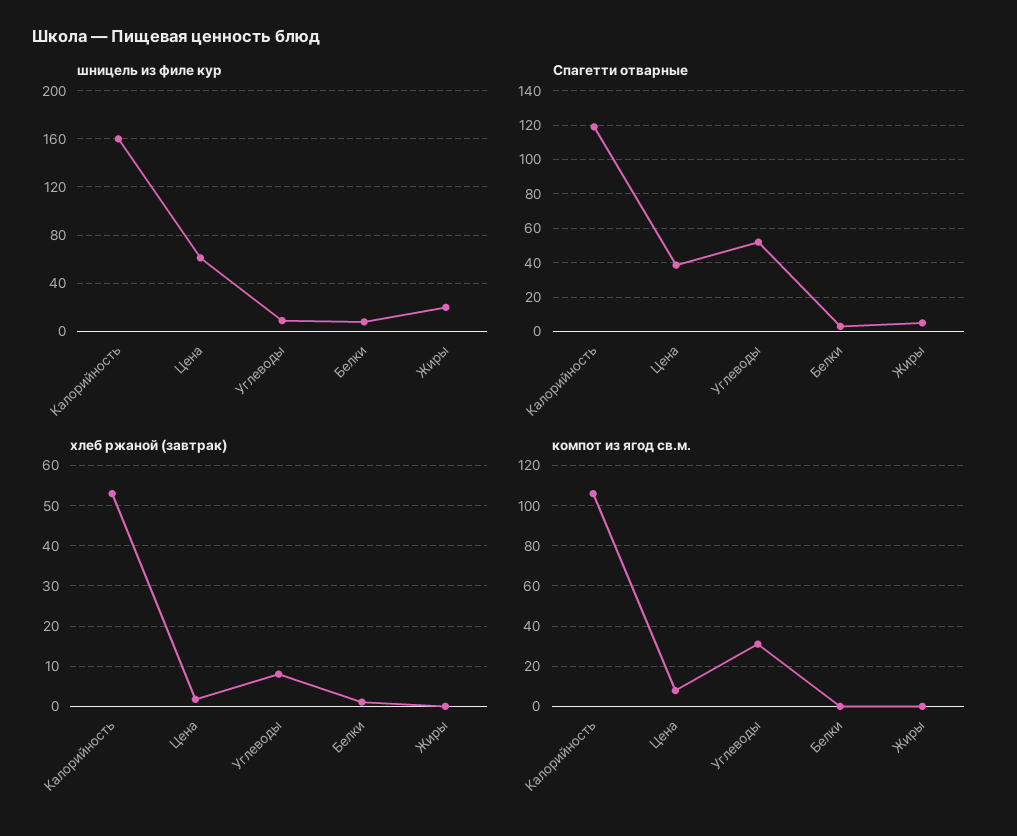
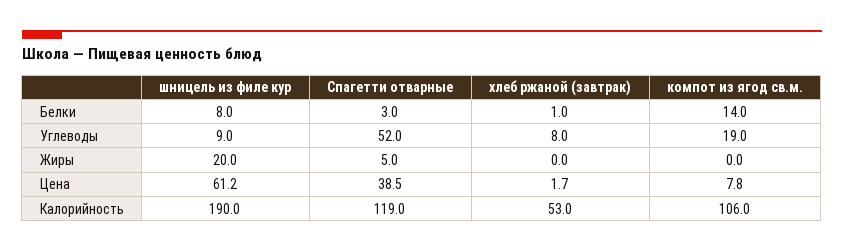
  {
    "шницель из филе кур": {
-     "Калорийность": 160,
+     "Калорийность": 190,
      "Цена": 61.2,
      "Углеводы": 9,
      "Белки": 8,
      "Жиры": 20
    },
    "Спагетти отварные": {
      "Калорийность": 119,
      "Цена": 38.5,
      "Углеводы": 52,
      "Белки": 3,
      "Жиры": 5
    },
    "хлеб ржаной (завтрак)": {
      "Калорийность": 53,
      "Цена": 1.7,
      "Углеводы": 8,
      "Белки": 1,
      "Жиры": 0
    },
    "компот из ягод св.м.": {
      "Калорийность": 106,
      "Цена": 7.8,
-     "Углеводы": 30,
+     "Углеводы": 19,
-     "Белки": 0,
+     "Белки": 14,
      "Жиры": 0
    }
  }

